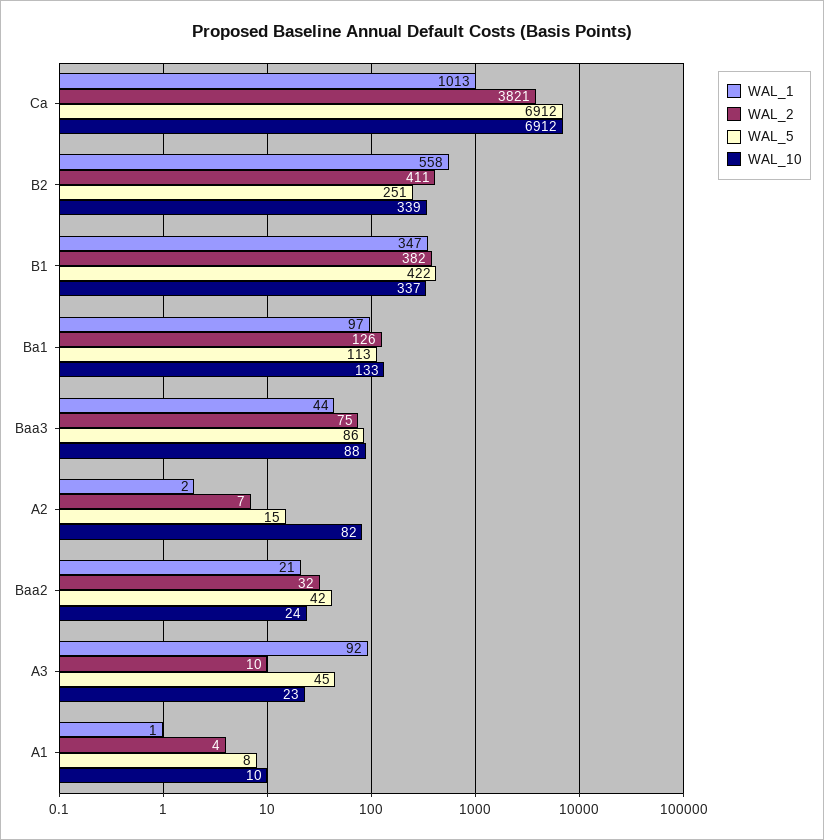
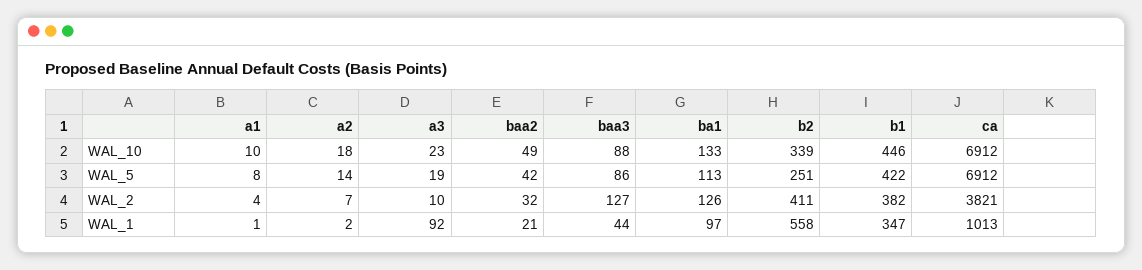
  {
    "WAL_1": {
      "Ca": 1013,
      "B2": 558,
      "B1": 347,
      "Ba1": 97,
      "Baa3": 44,
      "A2": 2,
      "Baa2": 21,
      "A3": 92,
      "A1": 1
    },
    "WAL_2": {
      "Ca": 3821,
      "B2": 411,
      "B1": 382,
      "Ba1": 126,
-     "Baa3": 75,
+     "Baa3": 127,
      "A2": 7,
      "Baa2": 32,
      "A3": 10,
      "A1": 4
    },
    "WAL_5": {
      "Ca": 6912,
      "B2": 251,
      "B1": 422,
      "Ba1": 113,
      "Baa3": 86,
-     "A2": 15,
+     "A2": 14,
      "Baa2": 42,
-     "A3": 45,
+     "A3": 19,
      "A1": 8
    },
    "WAL_10": {
      "Ca": 6912,
      "B2": 339,
-     "B1": 337,
+     "B1": 446,
      "Ba1": 133,
      "Baa3": 88,
-     "A2": 82,
+     "A2": 18,
-     "Baa2": 24,
+     "Baa2": 49,
      "A3": 23,
      "A1": 10
    }
  }

